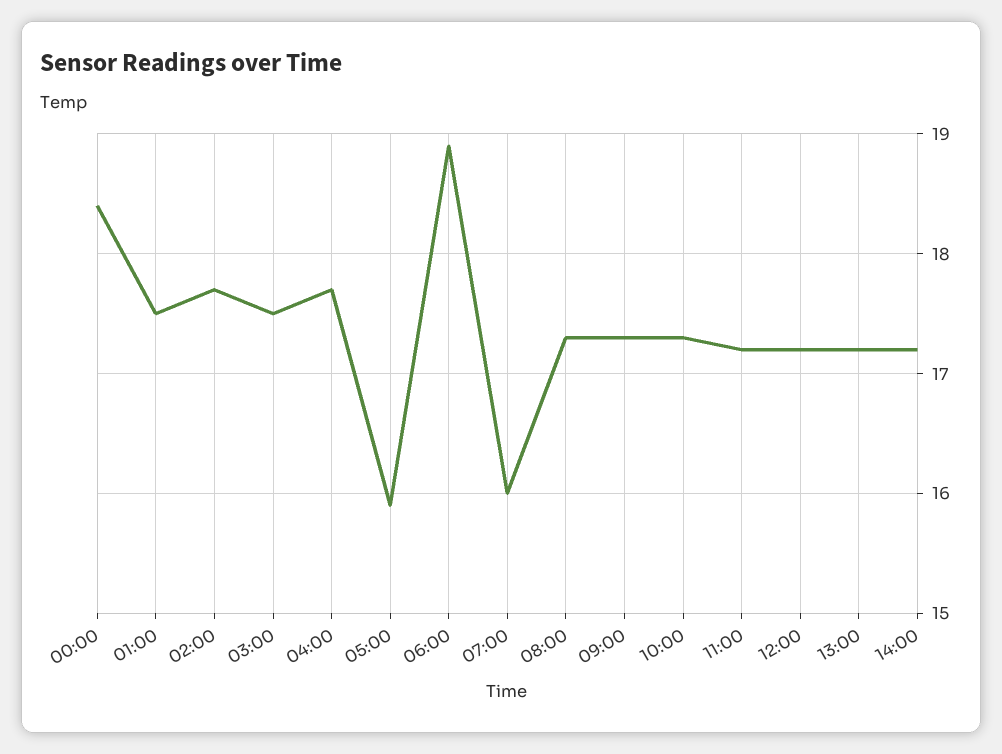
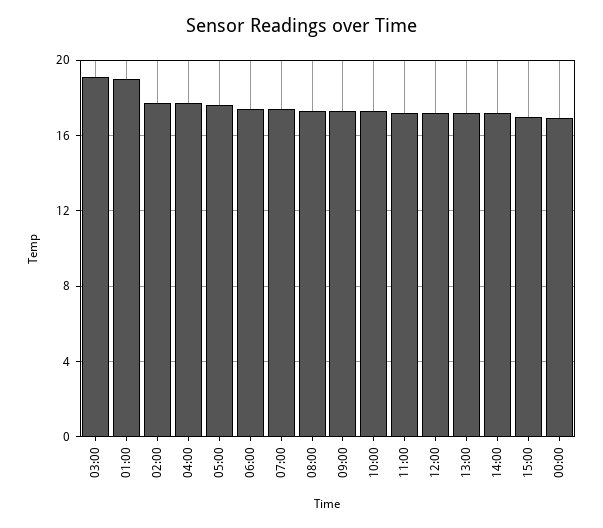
  {
-   "00:00": 18.4,
+   "00:00": 17,
-   "01:00": 17.5,
+   "01:00": 19,
    "02:00": 17.7,
-   "03:00": 17.5,
+   "03:00": 19,
    "04:00": 17.7,
-   "05:00": 15.9,
+   "05:00": 17.5,
-   "06:00": 18.9,
+   "06:00": 17.5,
-   "07:00": 16,
+   "07:00": 17.5,
    "08:00": 17.3,
    "09:00": 17.3,
    "10:00": 17.3,
    "11:00": 17.2,
    "12:00": 17.2,
    "13:00": 17.2,
-   "14:00": 17.2
+   "14:00": 17.2,
+   "15:00": 17
  }

